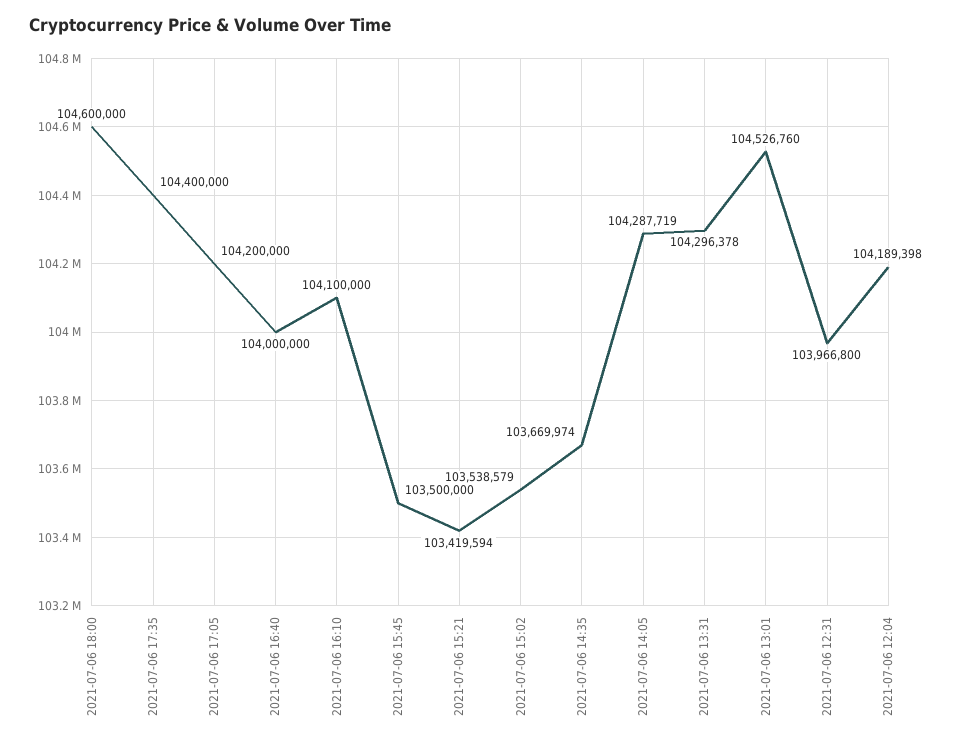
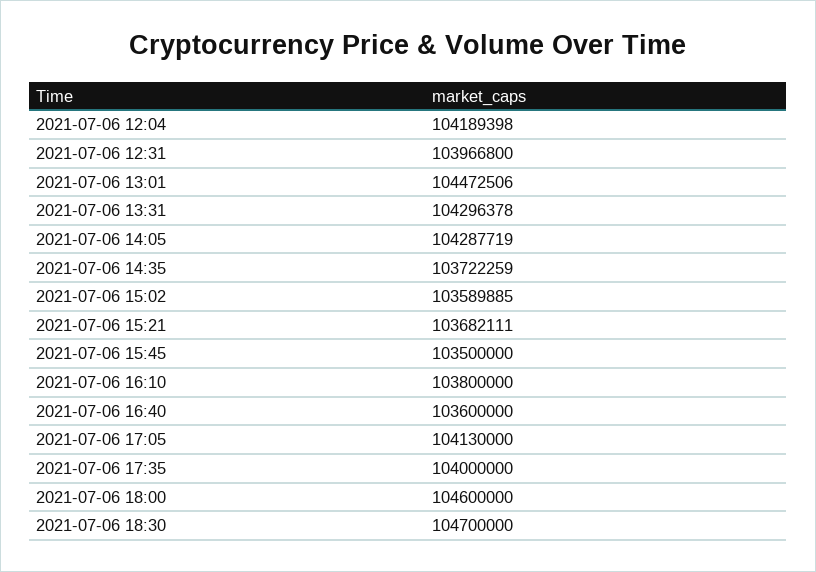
  {
    "2021-07-06 18:00": 104600000,
-   "2021-07-06 17:35": 104400000,
+   "2021-07-06 17:35": 104000000,
-   "2021-07-06 17:05": 104200000,
+   "2021-07-06 17:05": 104130000,
-   "2021-07-06 16:40": 104000000,
+   "2021-07-06 16:40": 103600000,
-   "2021-07-06 16:10": 104100000,
+   "2021-07-06 16:10": 103800000,
    "2021-07-06 15:45": 103500000,
-   "2021-07-06 15:21": 103419594,
+   "2021-07-06 15:21": 103682111,
-   "2021-07-06 15:02": 103538579,
+   "2021-07-06 15:02": 103589885,
-   "2021-07-06 14:35": 103669974,
+   "2021-07-06 14:35": 103722259,
    "2021-07-06 14:05": 104287719,
    "2021-07-06 13:31": 104296378,
-   "2021-07-06 13:01": 104526760,
+   "2021-07-06 13:01": 104472506,
    "2021-07-06 12:31": 103966800,
-   "2021-07-06 12:04": 104189398
+   "2021-07-06 12:04": 104189398,
+   "2021-07-06 18:30": 104700000
  }

